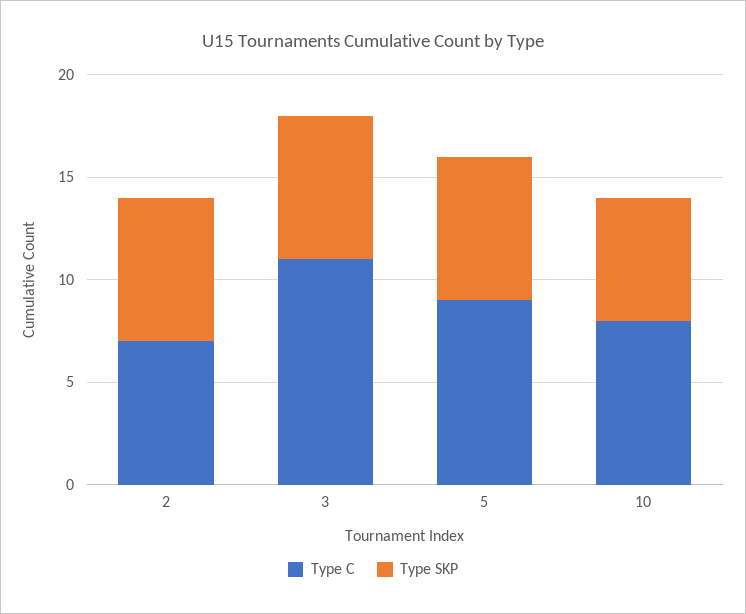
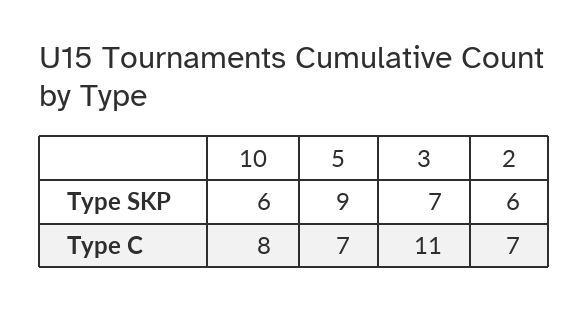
  {
    "Type C": {
      "2": 7,
      "3": 11,
-     "5": 9,
+     "5": 7,
      "10": 8
    },
    "Type SKP": {
-     "2": 7,
+     "2": 6,
      "3": 7,
-     "5": 7,
+     "5": 9,
      "10": 6
    }
  }

